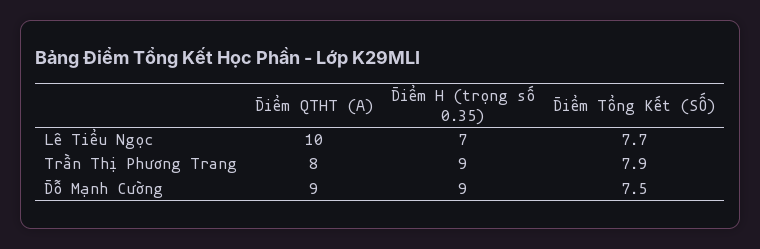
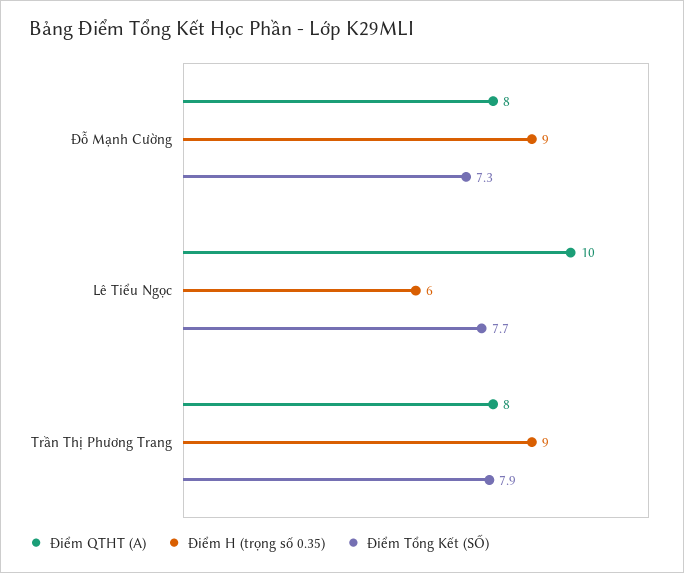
  {
    "Điểm QTHT (A)": {
      "Lê Tiểu Ngọc": 10,
      "Trần Thị Phương Trang": 8,
-     "Đỗ Mạnh Cường": 9
+     "Đỗ Mạnh Cường": 8
    },
    "Điểm H (trọng số 0.35)": {
-     "Lê Tiểu Ngọc": 7,
+     "Lê Tiểu Ngọc": 6,
      "Trần Thị Phương Trang": 9,
      "Đỗ Mạnh Cường": 9
    },
    "Điểm Tổng Kết (SỐ)": {
      "Lê Tiểu Ngọc": 7.7,
      "Trần Thị Phương Trang": 7.9,
-     "Đỗ Mạnh Cường": 7.5
+     "Đỗ Mạnh Cường": 7.3
    }
  }

